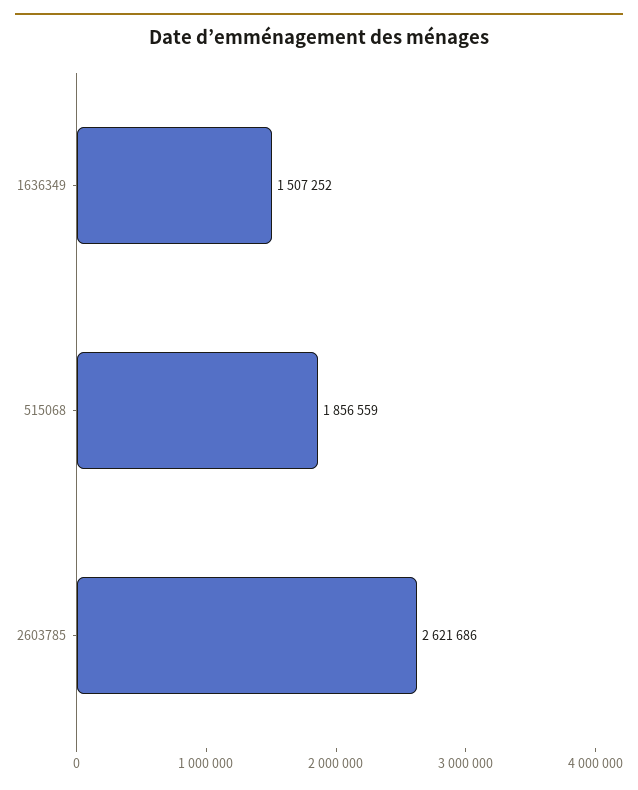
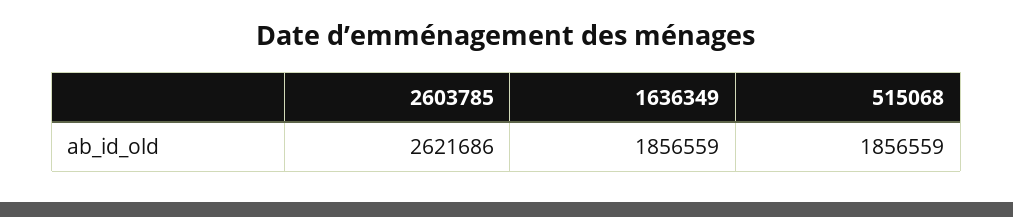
  {
-   "1636349": 1507252,
+   "1636349": 1856559,
    "515068": 1856559,
    "2603785": 2621686
  }

